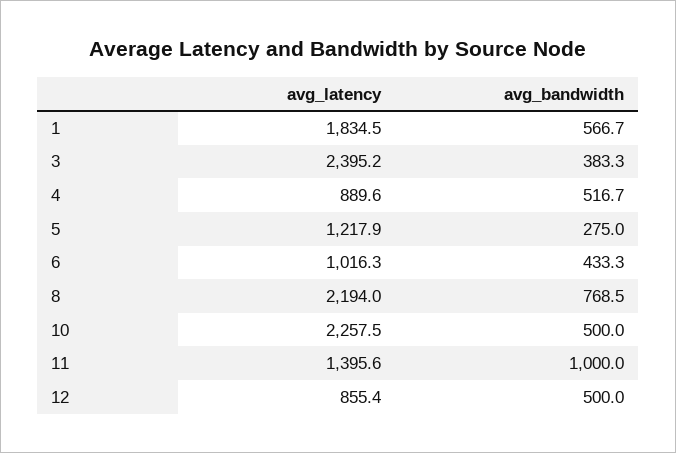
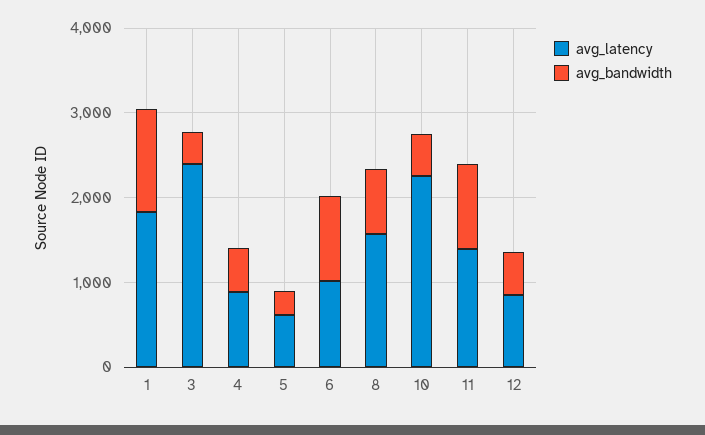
  {
    "avg_latency": {
      "1": 1834.5,
      "3": 2395.2,
      "4": 889.6,
-     "5": 1217.9,
+     "5": 600,
      "6": 1016.3,
-     "8": 2194,
+     "8": 1600,
      "10": 2257.5,
      "11": 1395.6,
      "12": 855.4
    },
    "avg_bandwidth": {
-     "1": 566.7,
+     "1": 1200,
      "3": 383.3,
      "4": 516.7,
      "5": 275,
-     "6": 433.3,
+     "6": 1000,
      "8": 768.5,
      "10": 500,
      "11": 1000,
      "12": 500
    }
  }

